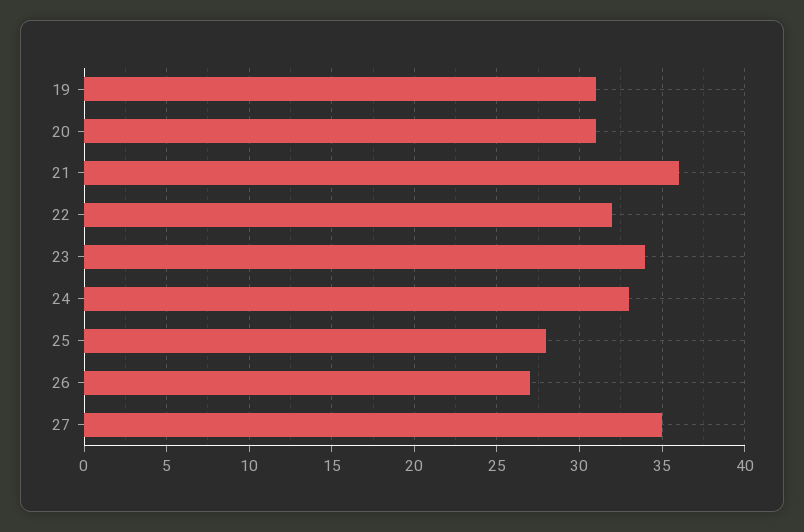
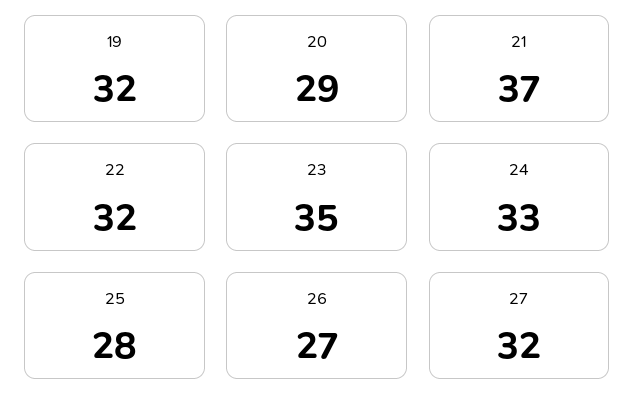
  {
-   "19": 31,
+   "19": 32,
-   "20": 31,
+   "20": 29,
-   "21": 36,
+   "21": 37,
    "22": 32,
-   "23": 34,
+   "23": 35,
    "24": 33,
    "25": 28,
    "26": 27,
-   "27": 35
+   "27": 32
  }

